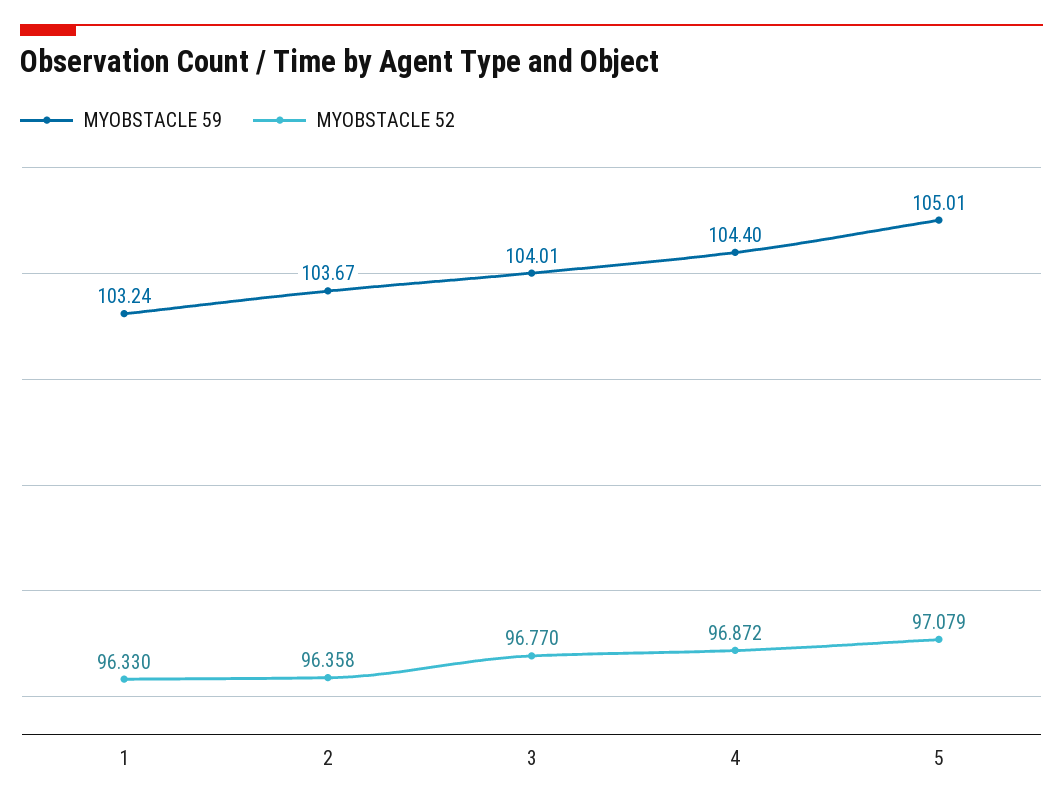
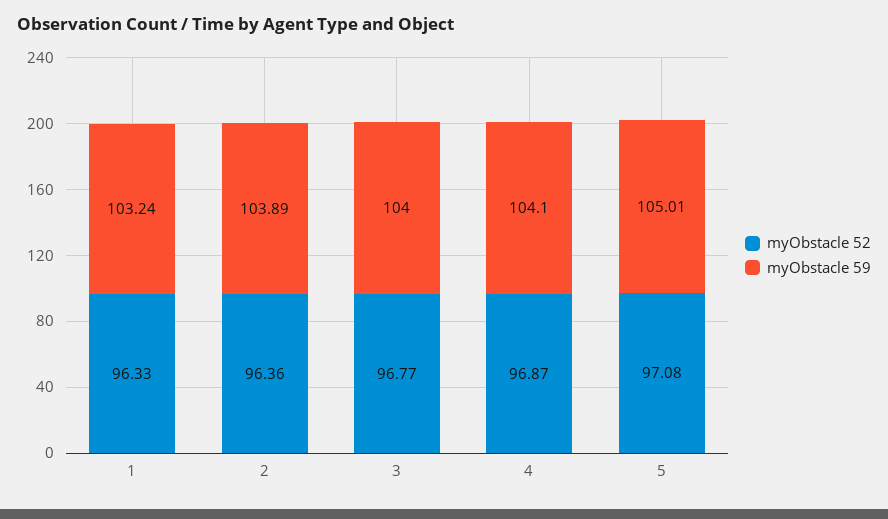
  {
    "MYOBSTACLE 59": {
      "1": 103.24,
-     "2": 103.67,
+     "2": 103.89,
-     "3": 104.01,
+     "3": 104,
-     "4": 104.4,
+     "4": 104.1,
      "5": 105.01
    },
    "MYOBSTACLE 52": {
      "1": 96.33,
      "2": 96.358,
      "3": 96.77,
      "4": 96.872,
      "5": 97.079
    }
  }

